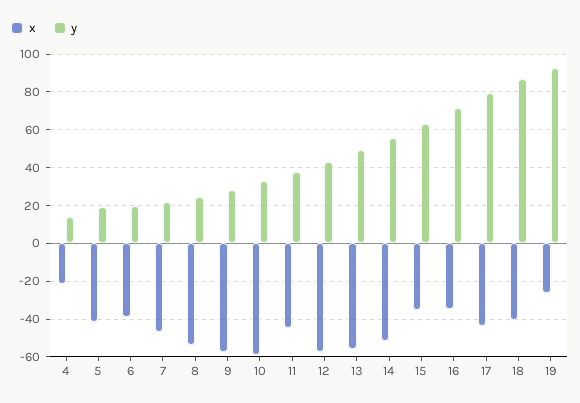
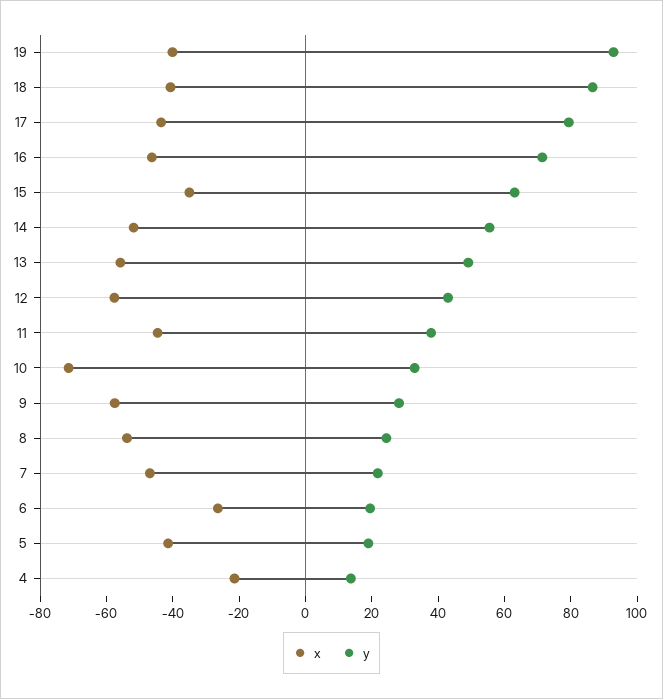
  {
    "x": {
      "4": -20,
      "5": -40,
-     "6": -40,
+     "6": -25,
      "7": -45,
      "8": -55,
      "9": -60,
-     "10": -60,
+     "10": -70,
      "11": -45,
      "12": -60,
      "13": -55,
      "14": -50,
      "15": -35,
-     "16": -35,
+     "16": -45,
      "17": -45,
      "18": -40,
-     "19": -25
+     "19": -40
    },
    "y": {
      "4": 15,
      "5": 20,
      "6": 20,
      "7": 20,
      "8": 25,
      "9": 30,
      "10": 35,
      "11": 40,
      "12": 45,
      "13": 50,
      "14": 55,
      "15": 65,
      "16": 70,
      "17": 80,
      "18": 85,
      "19": 95
    }
  }

